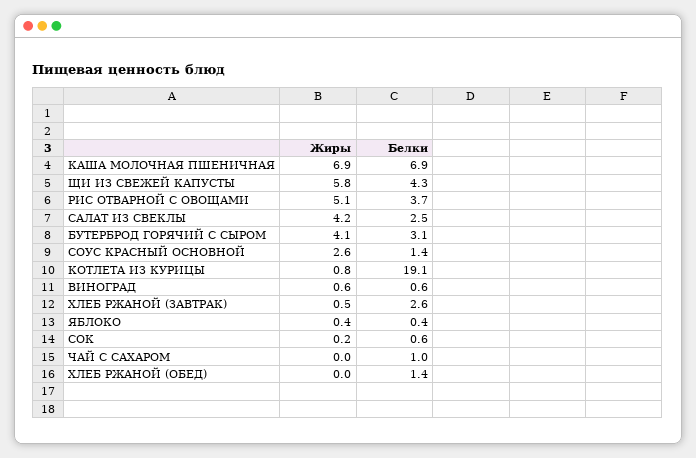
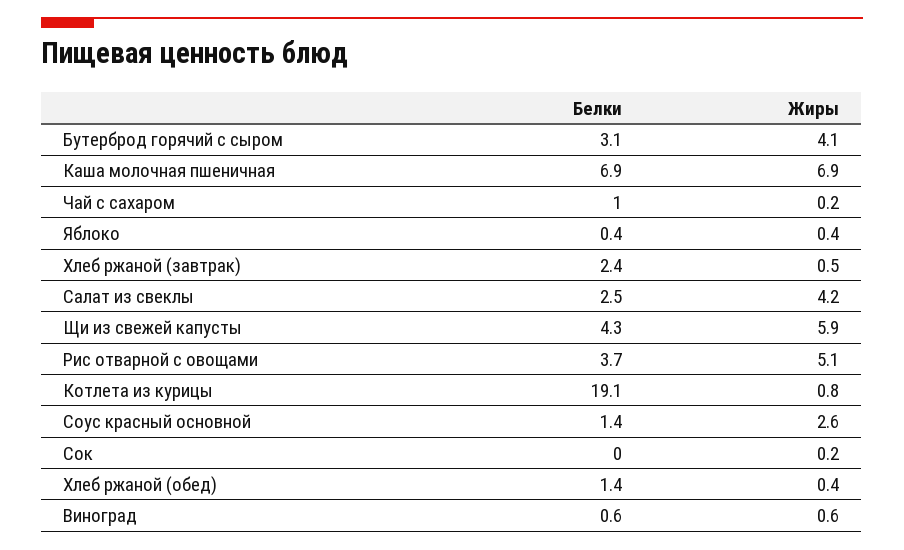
  {
    "Жиры": {
      "КАША МОЛОЧНАЯ ПШЕНИЧНАЯ": 6.9,
-     "ЩИ ИЗ СВЕЖЕЙ КАПУСТЫ": 5.8,
+     "ЩИ ИЗ СВЕЖЕЙ КАПУСТЫ": 5.9,
      "РИС ОТВАРНОЙ С ОВОЩАМИ": 5.1,
      "САЛАТ ИЗ СВЕКЛЫ": 4.2,
      "БУТЕРБРОД ГОРЯЧИЙ С СЫРОМ": 4.1,
      "СОУС КРАСНЫЙ ОСНОВНОЙ": 2.6,
      "КОТЛЕТА ИЗ КУРИЦЫ": 0.8,
      "ВИНОГРАД": 0.6,
      "ХЛЕБ РЖАНОЙ (ЗАВТРАК)": 0.5,
      "ЯБЛОКО": 0.4,
      "СОК": 0.2,
-     "ЧАЙ С САХАРОМ": 0,
+     "ЧАЙ С САХАРОМ": 0.2,
-     "ХЛЕБ РЖАНОЙ (ОБЕД)": 0
+     "ХЛЕБ РЖАНОЙ (ОБЕД)": 0.4
    },
    "Белки": {
      "КАША МОЛОЧНАЯ ПШЕНИЧНАЯ": 6.9,
      "ЩИ ИЗ СВЕЖЕЙ КАПУСТЫ": 4.3,
      "РИС ОТВАРНОЙ С ОВОЩАМИ": 3.7,
      "САЛАТ ИЗ СВЕКЛЫ": 2.5,
      "БУТЕРБРОД ГОРЯЧИЙ С СЫРОМ": 3.1,
      "СОУС КРАСНЫЙ ОСНОВНОЙ": 1.4,
      "КОТЛЕТА ИЗ КУРИЦЫ": 19.1,
      "ВИНОГРАД": 0.6,
-     "ХЛЕБ РЖАНОЙ (ЗАВТРАК)": 2.6,
+     "ХЛЕБ РЖАНОЙ (ЗАВТРАК)": 2.4,
      "ЯБЛОКО": 0.4,
-     "СОК": 0.6,
+     "СОК": 0,
      "ЧАЙ С САХАРОМ": 1,
      "ХЛЕБ РЖАНОЙ (ОБЕД)": 1.4
    }
  }

